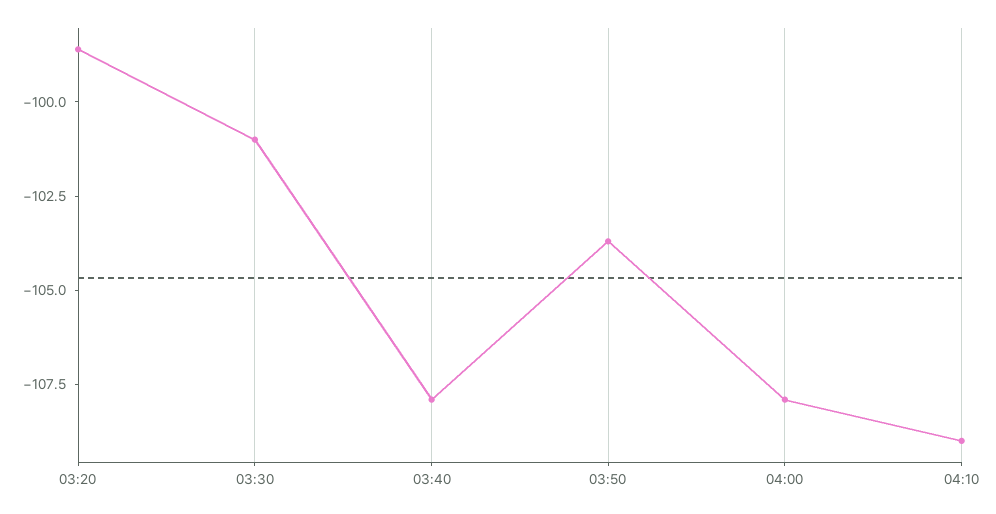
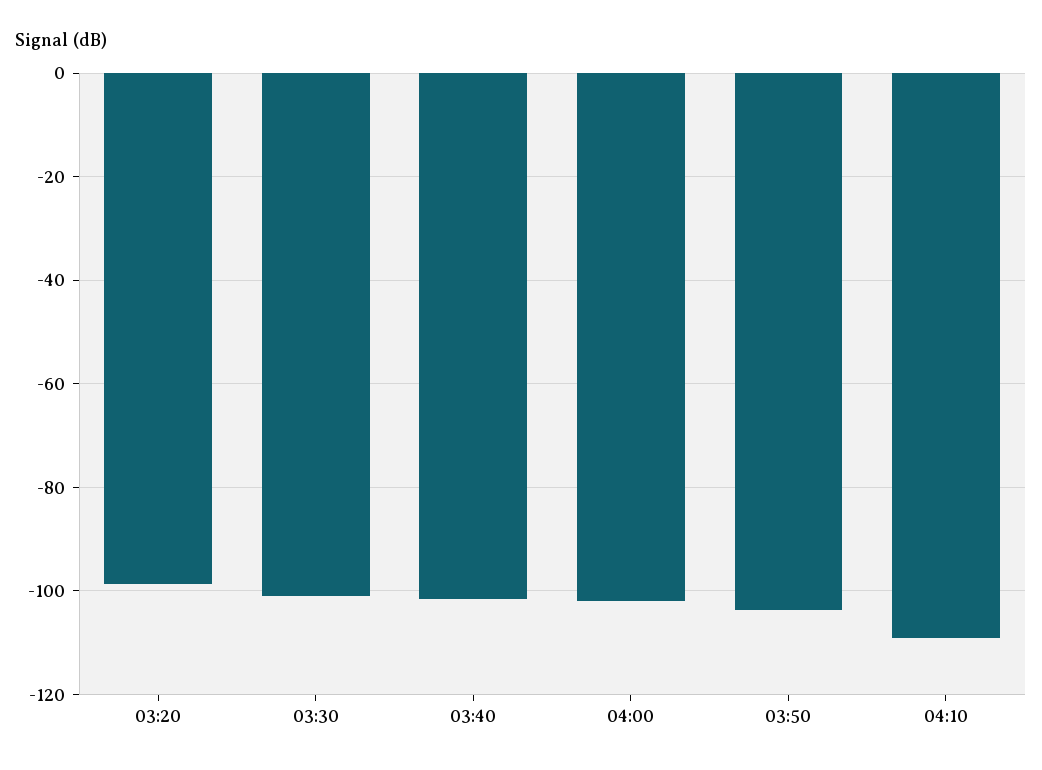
  {
    "03:20": -98.5,
    "03:30": -101,
-   "03:40": -108,
+   "03:40": -102,
    "03:50": -103.5,
-   "04:00": -108,
+   "04:00": -102,
    "04:10": -109
  }

